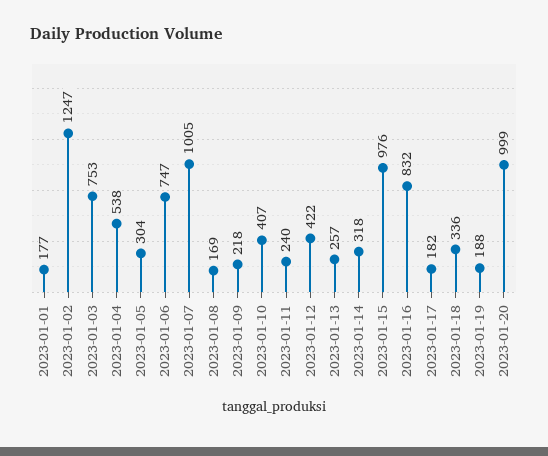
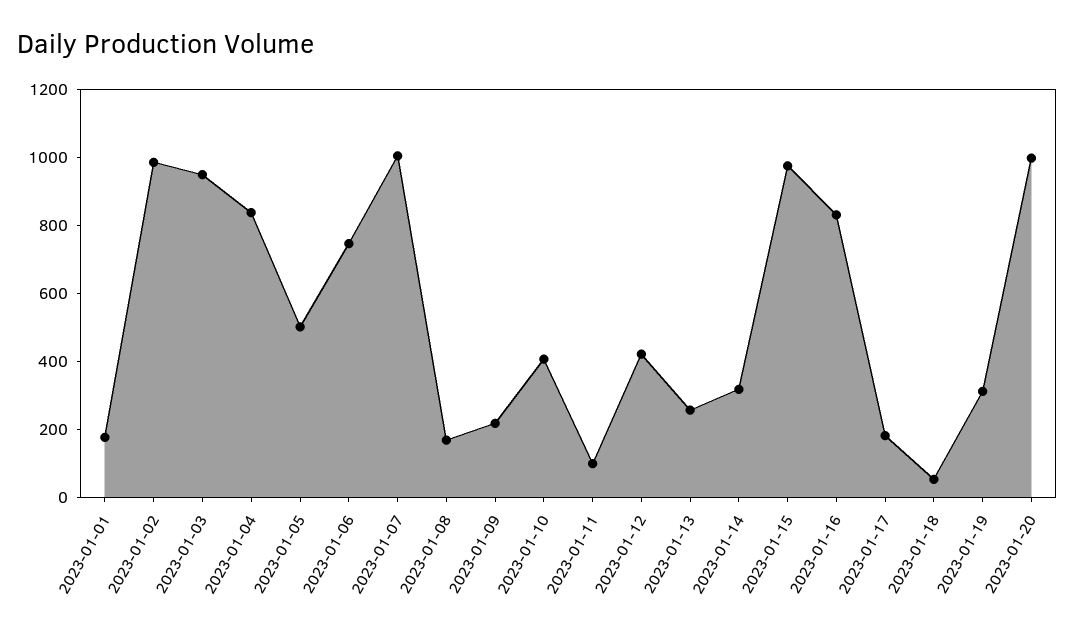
  {
    "2023-01-01": 177,
-   "2023-01-02": 1247,
+   "2023-01-02": 1000,
-   "2023-01-03": 753,
+   "2023-01-03": 950,
-   "2023-01-04": 538,
+   "2023-01-04": 850,
-   "2023-01-05": 304,
+   "2023-01-05": 500,
    "2023-01-06": 747,
    "2023-01-07": 1005,
    "2023-01-08": 169,
    "2023-01-09": 218,
    "2023-01-10": 407,
-   "2023-01-11": 240,
+   "2023-01-11": 100,
    "2023-01-12": 422,
    "2023-01-13": 257,
    "2023-01-14": 318,
    "2023-01-15": 976,
    "2023-01-16": 832,
    "2023-01-17": 182,
-   "2023-01-18": 336,
+   "2023-01-18": 50,
-   "2023-01-19": 188,
+   "2023-01-19": 300,
    "2023-01-20": 999
  }

